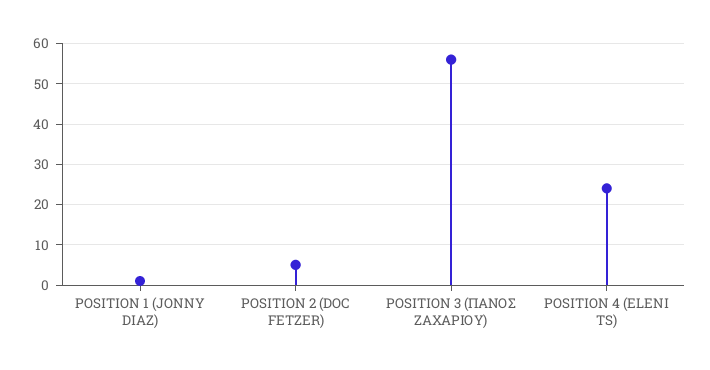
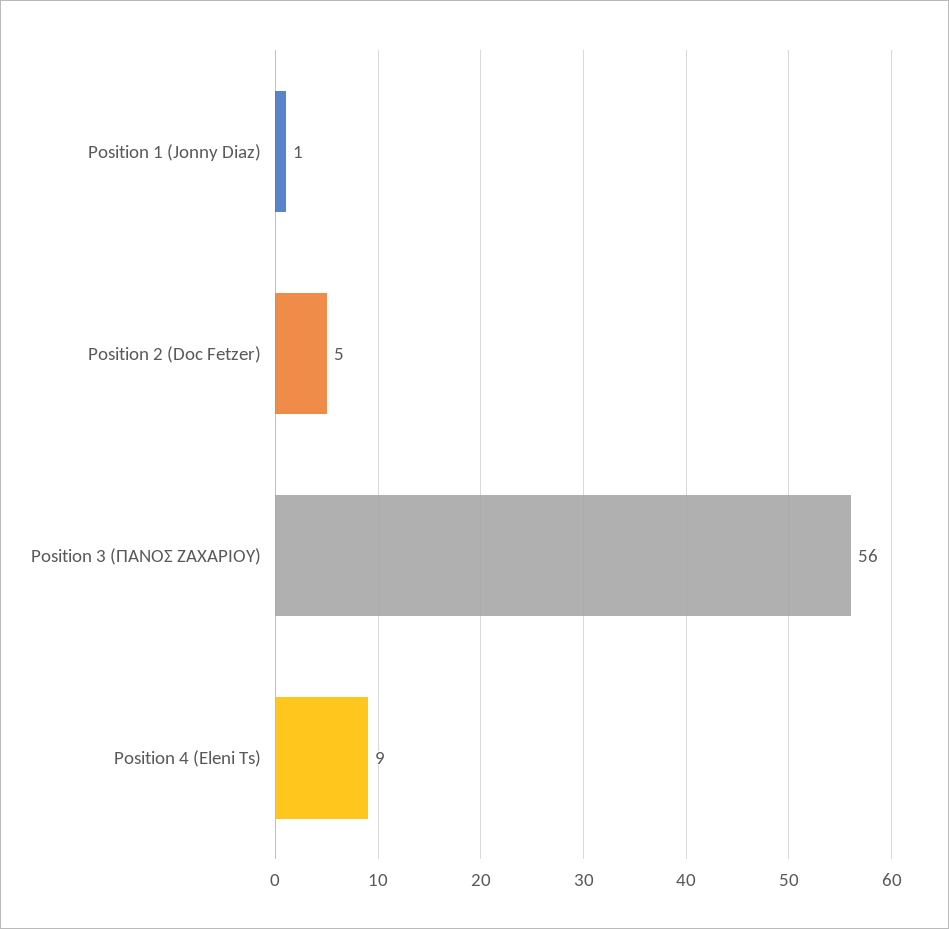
  {
    "POSITION 1 (JONNY DIAZ)": 1,
    "POSITION 2 (DOC FETZER)": 5,
    "POSITION 3 (ΠΑΝΟΣ ΖΑΧΑΡΙΟΥ)": 56,
-   "POSITION 4 (ELENI TS)": 25
+   "POSITION 4 (ELENI TS)": 9
  }

